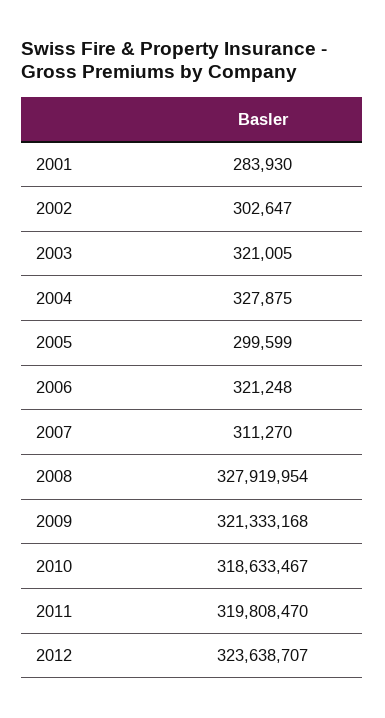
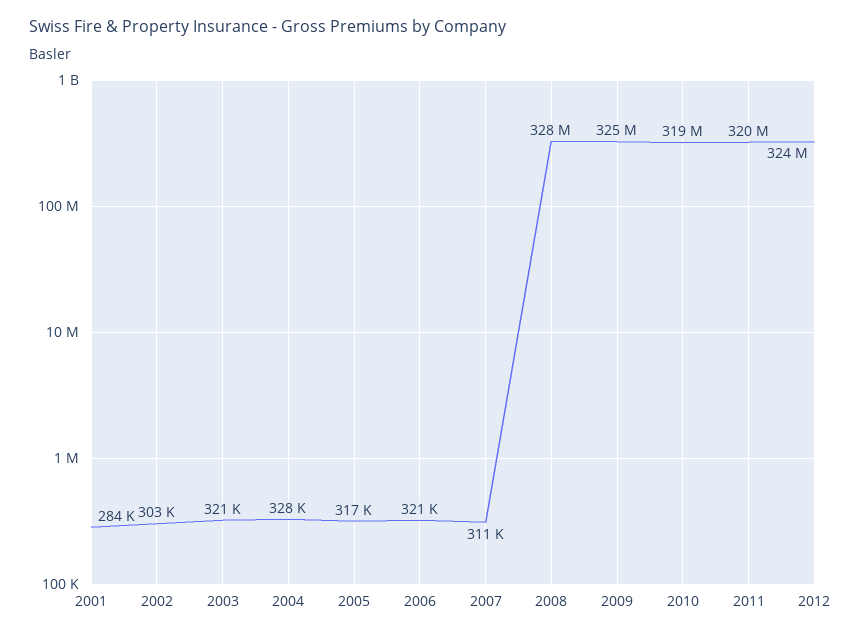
  {
    "2001": 283930,
    "2002": 302647,
    "2003": 321005,
    "2004": 327875,
-   "2005": 299599,
+   "2005": 317000,
    "2006": 321248,
    "2007": 311270,
    "2008": 327919954,
-   "2009": 321333168,
+   "2009": 325000000,
    "2010": 318633467,
    "2011": 319808470,
    "2012": 323638707
  }

